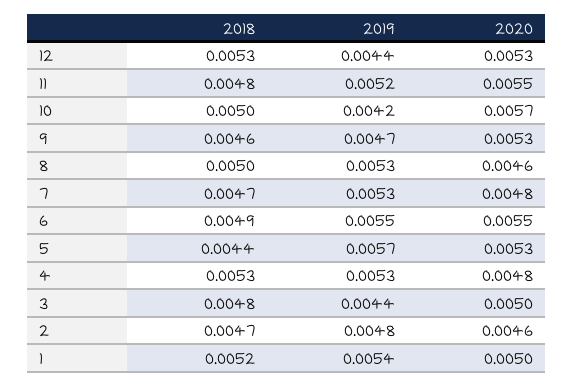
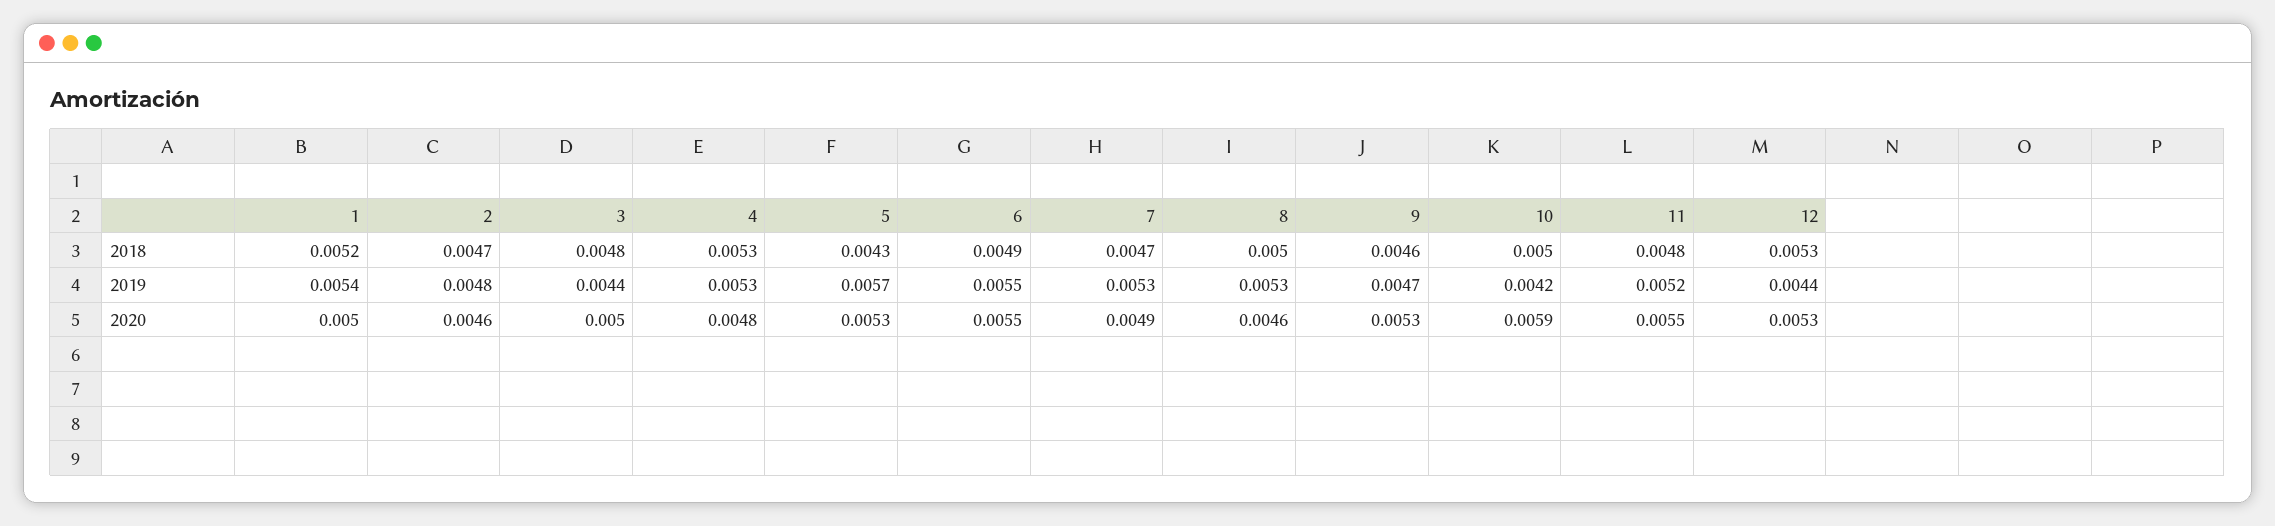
  {
    "2018": {
      "12": 0.0053,
      "11": 0.0048,
      "10": 0.005,
      "9": 0.0046,
      "8": 0.005,
      "7": 0.0047,
      "6": 0.0049,
-     "5": 0.0044,
+     "5": 0.0043,
      "4": 0.0053,
      "3": 0.0048,
      "2": 0.0047,
      "1": 0.0052
    },
    "2019": {
      "12": 0.0044,
      "11": 0.0052,
      "10": 0.0042,
      "9": 0.0047,
      "8": 0.0053,
      "7": 0.0053,
      "6": 0.0055,
      "5": 0.0057,
      "4": 0.0053,
      "3": 0.0044,
      "2": 0.0048,
      "1": 0.0054
    },
    "2020": {
      "12": 0.0053,
      "11": 0.0055,
-     "10": 0.0057,
+     "10": 0.0059,
      "9": 0.0053,
      "8": 0.0046,
-     "7": 0.0048,
+     "7": 0.0049,
      "6": 0.0055,
      "5": 0.0053,
      "4": 0.0048,
      "3": 0.005,
      "2": 0.0046,
      "1": 0.005
    }
  }

